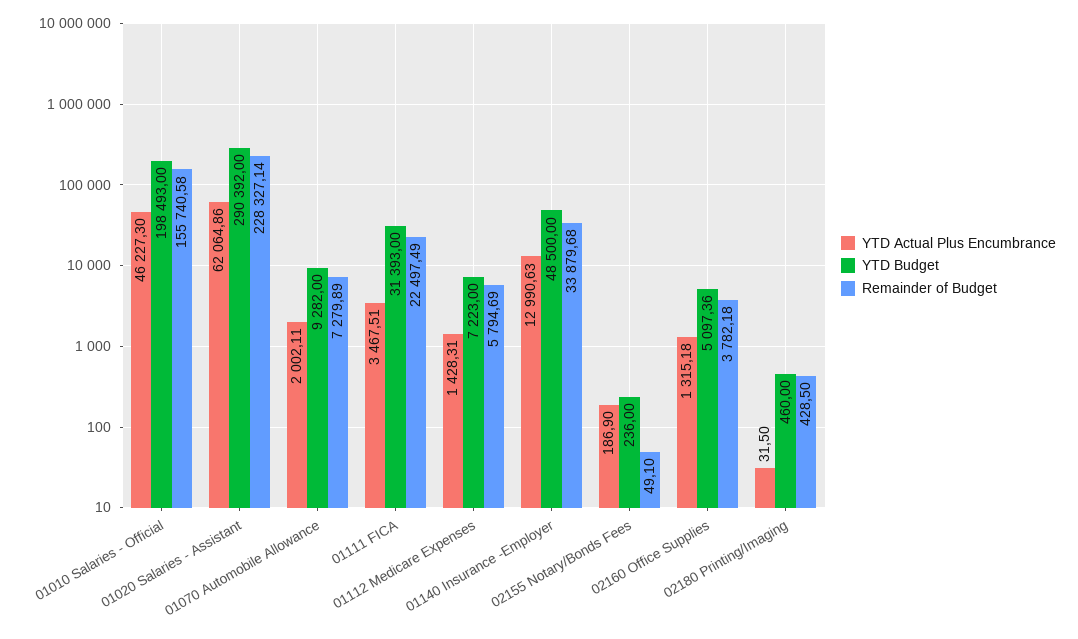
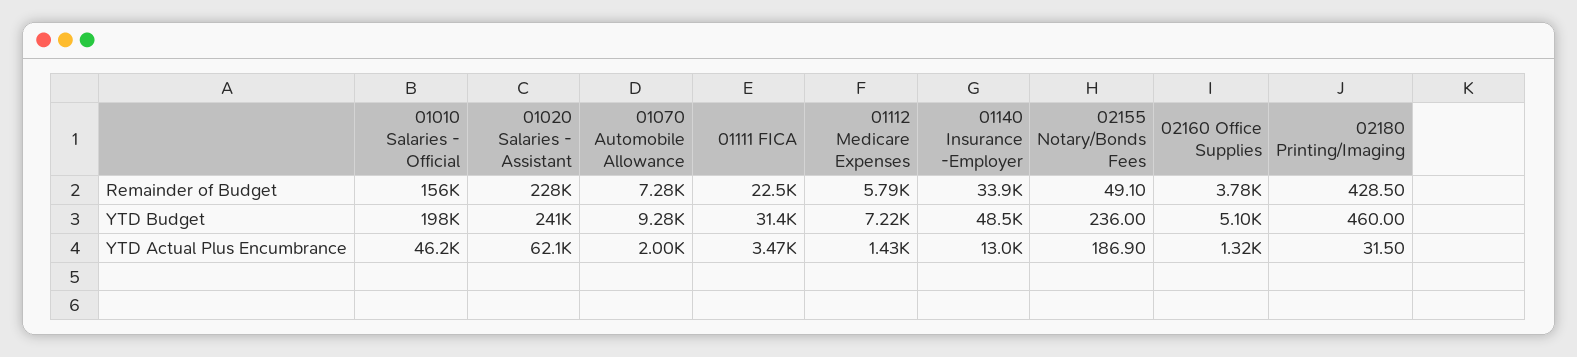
  {
    "YTD Actual Plus Encumbrance": {
      "01010 Salaries - Official": 46227.3,
      "01020 Salaries - Assistant": 62064.86,
      "01070 Automobile Allowance": 2002.11,
      "01111 FICA": 3467.51,
      "01112 Medicare Expenses": 1428.31,
      "01140 Insurance -Employer": 12990.63,
      "02155 Notary/Bonds Fees": 186.9,
      "02160 Office Supplies": 1315.18,
      "02180 Printing/Imaging": 31.5
    },
    "YTD Budget": {
      "01010 Salaries - Official": 198493,
-     "01020 Salaries - Assistant": 290392,
+     "01020 Salaries - Assistant": 241000,
      "01070 Automobile Allowance": 9282,
      "01111 FICA": 31393,
      "01112 Medicare Expenses": 7223,
      "01140 Insurance -Employer": 48500,
      "02155 Notary/Bonds Fees": 236,
      "02160 Office Supplies": 5097.36,
      "02180 Printing/Imaging": 460
    },
    "Remainder of Budget": {
      "01010 Salaries - Official": 155740.58,
      "01020 Salaries - Assistant": 228327.14,
      "01070 Automobile Allowance": 7279.89,
      "01111 FICA": 22497.49,
      "01112 Medicare Expenses": 5794.69,
      "01140 Insurance -Employer": 33879.68,
      "02155 Notary/Bonds Fees": 49.1,
      "02160 Office Supplies": 3782.18,
      "02180 Printing/Imaging": 428.5
    }
  }

